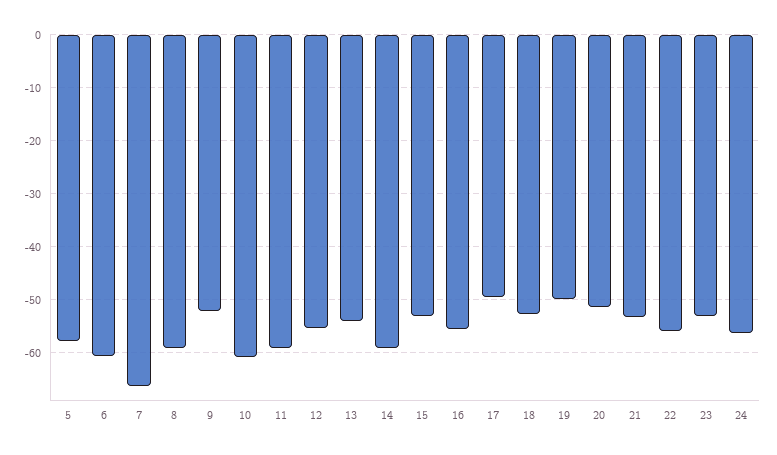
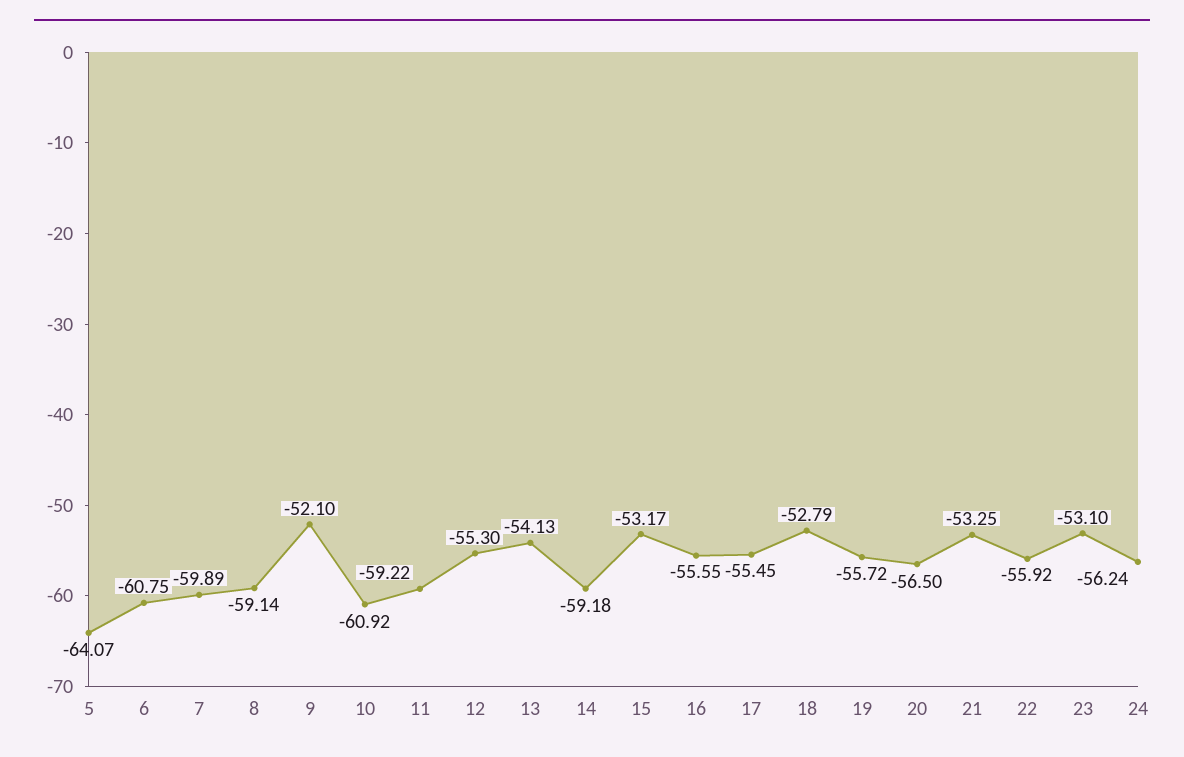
  {
-   "5": -58,
+   "5": -64.07,
    "6": -60.75,
-   "7": -66,
+   "7": -59.89,
    "8": -59.14,
    "9": -52.1,
    "10": -60.92,
    "11": -59.22,
    "12": -55.3,
    "13": -54.13,
    "14": -59.18,
    "15": -53.17,
    "16": -55.55,
-   "17": -50,
+   "17": -55.45,
    "18": -52.79,
-   "19": -50,
+   "19": -55.72,
-   "20": -52,
+   "20": -56.5,
    "21": -53.25,
    "22": -55.92,
    "23": -53.1,
    "24": -56.24
  }

